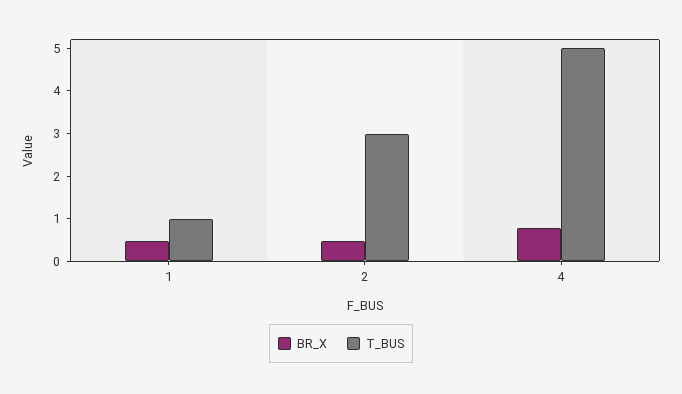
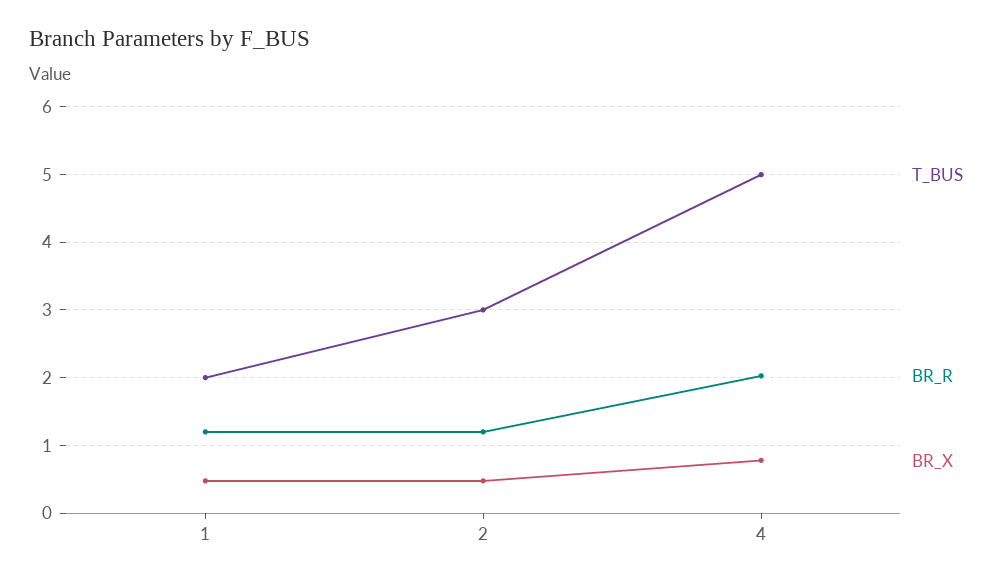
  {
    "BR_X": {
      "1": 0.5,
      "2": 0.5,
      "4": 0.8
    },
    "T_BUS": {
-     "1": 1,
+     "1": 2,
      "2": 3,
      "4": 5
-   }
+   },
+   "BR_R": {
+     "1": 1.2,
+     "2": 1.2,
+     "4": 2
+   }
  }

